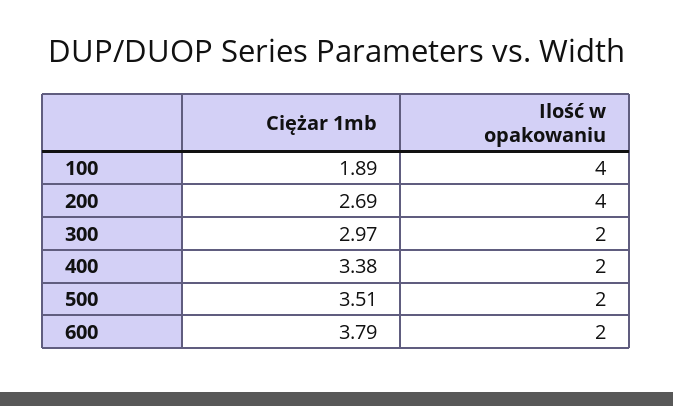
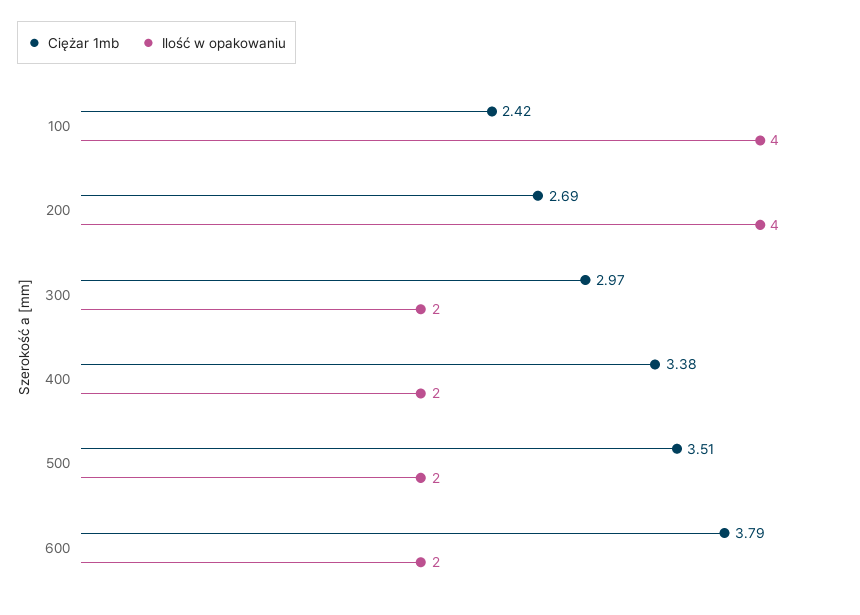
  {
    "Ciężar 1mb": {
-     "100": 1.89,
+     "100": 2.42,
      "200": 2.69,
      "300": 2.97,
      "400": 3.38,
      "500": 3.51,
      "600": 3.79
    },
    "Ilość w opakowaniu": {
      "100": 4,
      "200": 4,
      "300": 2,
      "400": 2,
      "500": 2,
      "600": 2
    }
  }

